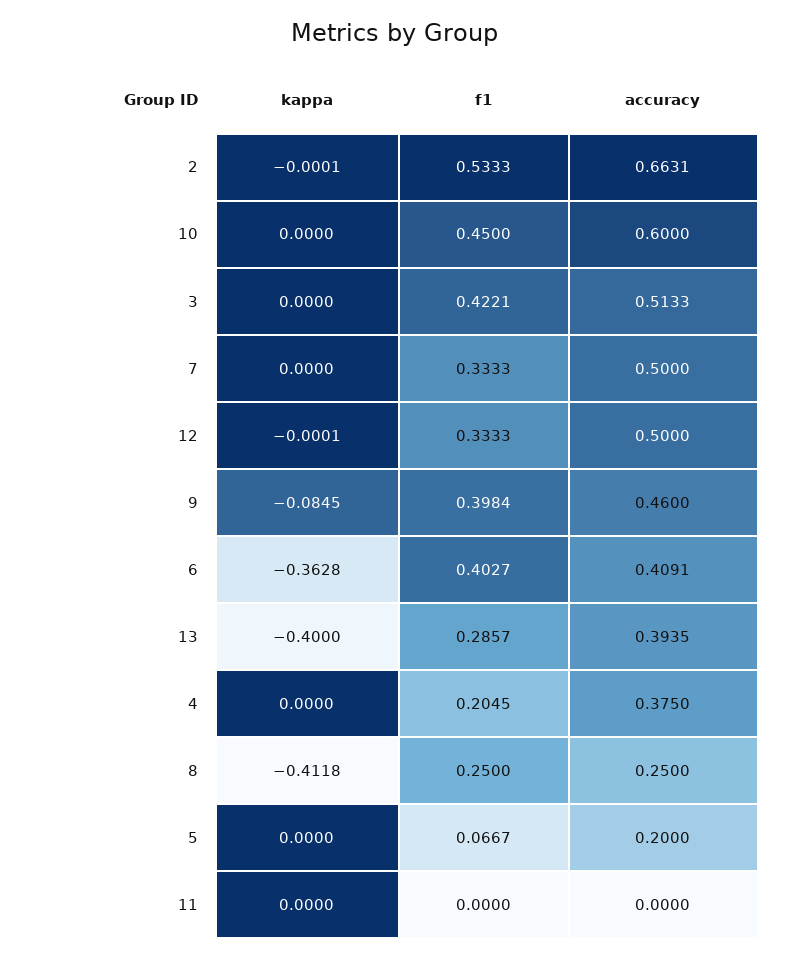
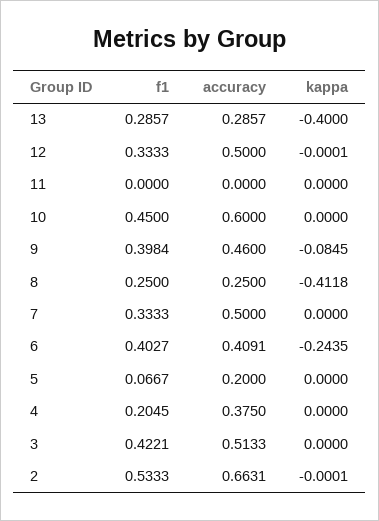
  {
    "kappa": {
      "2": -0.0001,
      "10": 0,
      "3": 0,
      "7": 0,
      "12": -0.0001,
      "9": -0.0845,
-     "6": -0.3628,
+     "6": -0.2435,
      "13": -0.4,
      "4": 0,
      "8": -0.4118,
      "5": 0,
      "11": 0
    },
    "f1": {
      "2": 0.5333,
      "10": 0.45,
      "3": 0.4221,
      "7": 0.3333,
      "12": 0.3333,
      "9": 0.3984,
      "6": 0.4027,
      "13": 0.2857,
      "4": 0.2045,
      "8": 0.25,
      "5": 0.0667,
      "11": 0
    },
    "accuracy": {
      "2": 0.6631,
      "10": 0.6,
      "3": 0.5133,
      "7": 0.5,
      "12": 0.5,
      "9": 0.46,
      "6": 0.4091,
-     "13": 0.3935,
+     "13": 0.2857,
      "4": 0.375,
      "8": 0.25,
      "5": 0.2,
      "11": 0
    }
  }

